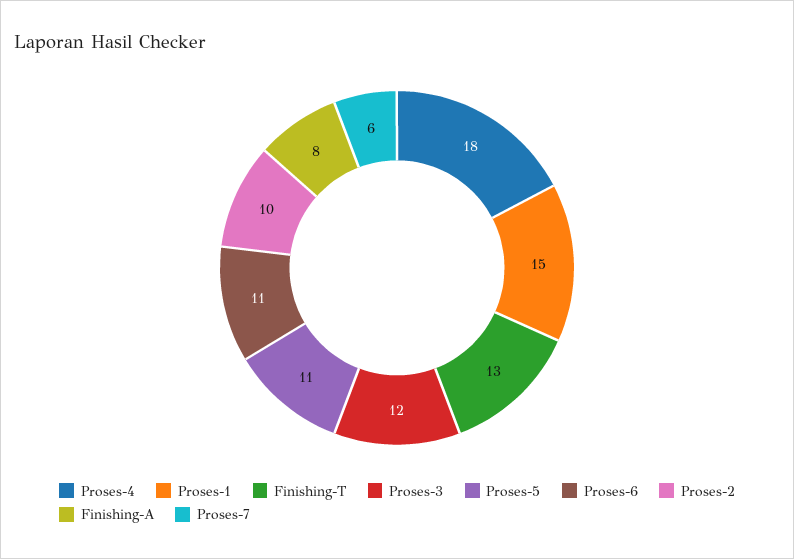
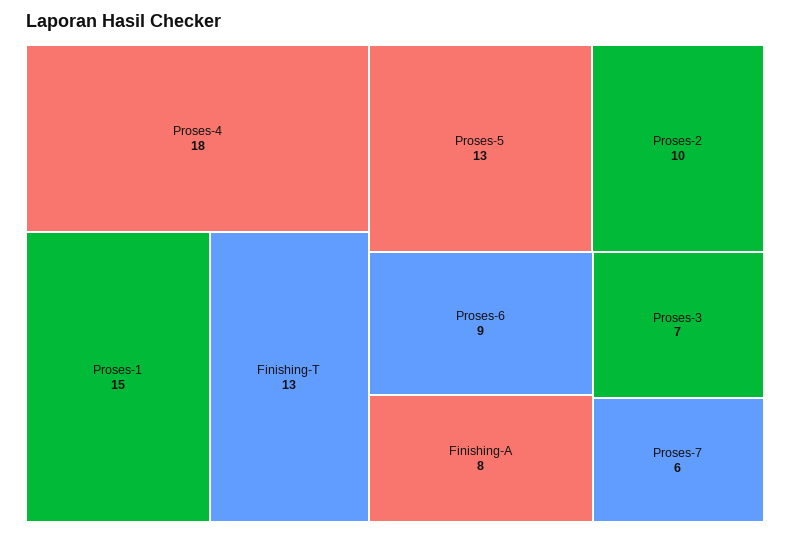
  {
    "Proses-4": 18,
    "Proses-1": 15,
    "Finishing-T": 13,
-   "Proses-3": 12,
+   "Proses-3": 7,
-   "Proses-5": 11,
+   "Proses-5": 13,
-   "Proses-6": 11,
+   "Proses-6": 9,
    "Proses-2": 10,
    "Finishing-A": 8,
    "Proses-7": 6
  }

